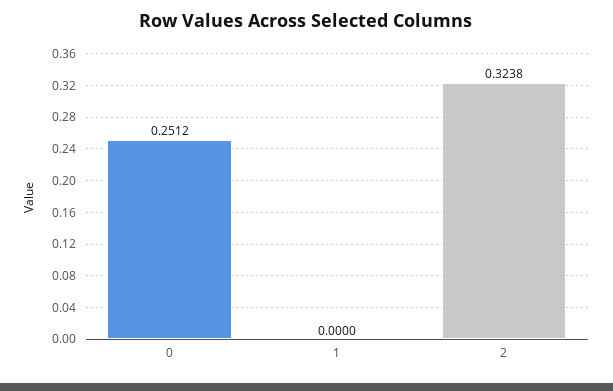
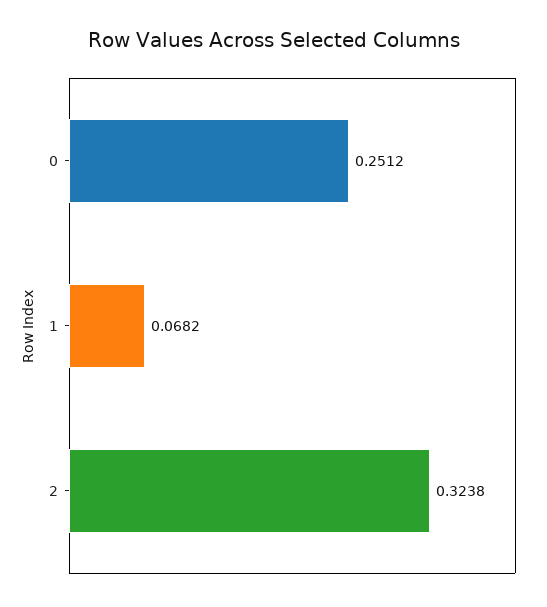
  {
    "0": 0.2512,
-   "1": 0,
+   "1": 0.0682,
    "2": 0.3238
  }

